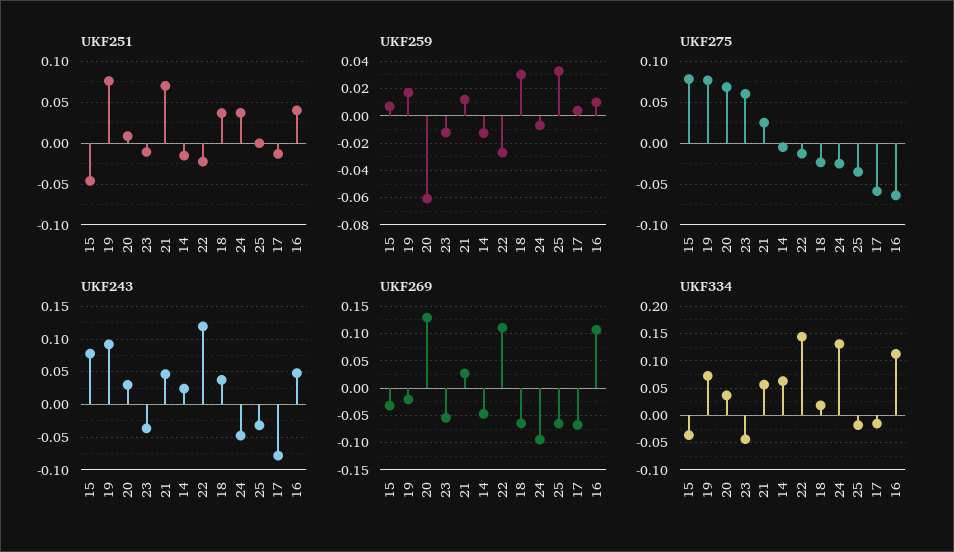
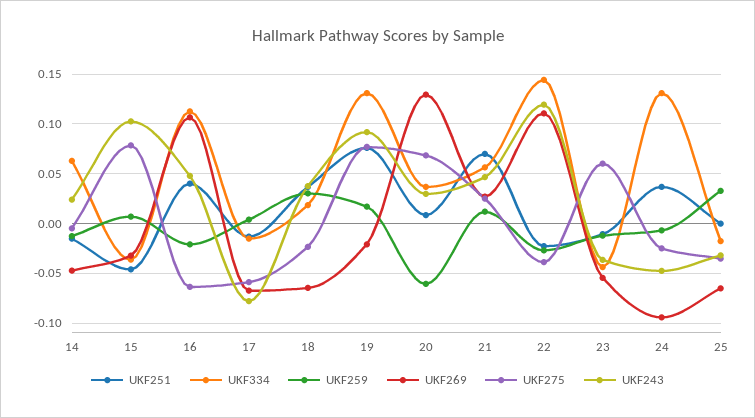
  {
    "UKF251": {
      "15": -0.05,
      "19": 0.08,
      "20": 0.01,
      "23": -0.01,
      "21": 0.07,
      "14": -0.02,
      "22": -0.02,
      "18": 0.04,
      "24": 0.04,
      "25": 0,
      "17": -0.01,
      "16": 0.04
    },
    "UKF259": {
      "15": 0.005,
      "19": 0.015,
      "20": -0.06,
      "23": -0.01,
      "21": 0.01,
      "14": -0.015,
      "22": -0.025,
      "18": 0.03,
      "24": -0.005,
      "25": 0.035,
      "17": 0.005,
-     "16": 0.01
+     "16": -0.02
    },
    "UKF275": {
      "15": 0.08,
      "19": 0.08,
      "20": 0.07,
      "23": 0.06,
      "21": 0.03,
      "14": 0,
-     "22": -0.01,
+     "22": -0.04,
      "18": -0.02,
      "24": -0.03,
      "25": -0.04,
      "17": -0.06,
      "16": -0.06
    },
    "UKF243": {
-     "15": 0.08,
+     "15": 0.1,
      "19": 0.09,
      "20": 0.03,
      "23": -0.04,
      "21": 0.05,
      "14": 0.02,
      "22": 0.12,
      "18": 0.04,
      "24": -0.05,
      "25": -0.03,
      "17": -0.08,
      "16": 0.05
    },
    "UKF269": {
      "15": -0.03,
      "19": -0.02,
      "20": 0.13,
      "23": -0.05,
      "21": 0.03,
      "14": -0.05,
      "22": 0.11,
      "18": -0.06,
      "24": -0.09,
      "25": -0.07,
      "17": -0.07,
      "16": 0.11
    },
    "UKF334": {
      "15": -0.04,
-     "19": 0.075,
+     "19": 0.13,
      "20": 0.04,
      "23": -0.04,
      "21": 0.06,
      "14": 0.06,
      "22": 0.14,
      "18": 0.02,
      "24": 0.13,
      "25": -0.02,
      "17": -0.02,
      "16": 0.11
    }
  }

